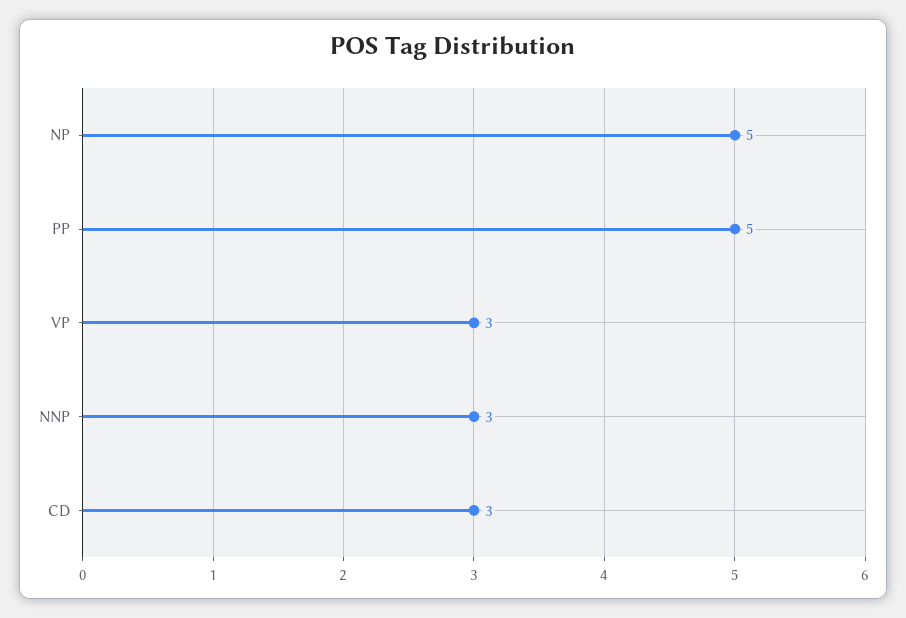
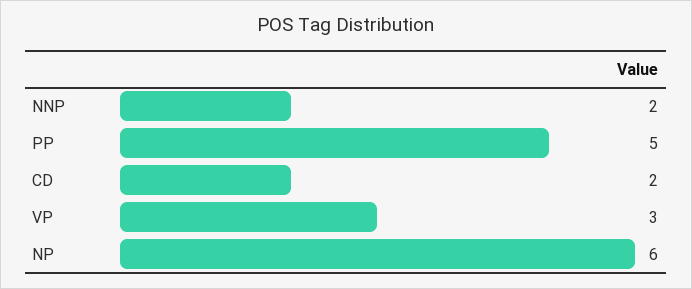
  {
-   "NP": 5,
+   "NP": 6,
    "PP": 5,
    "VP": 3,
-   "NNP": 3,
+   "NNP": 2,
-   "CD": 3
+   "CD": 2
  }

